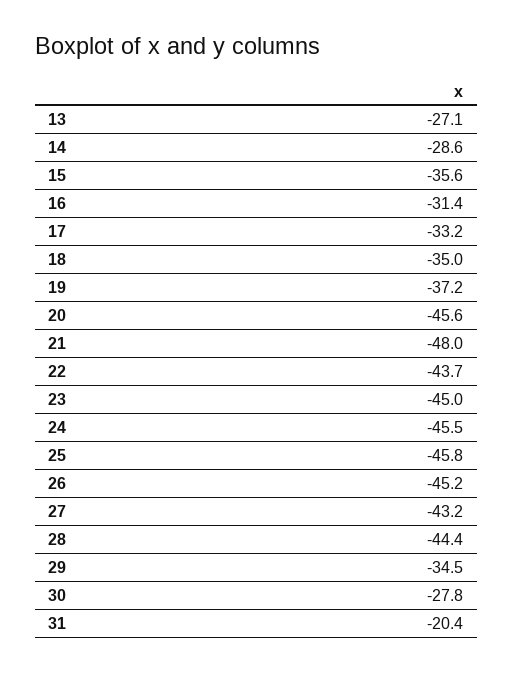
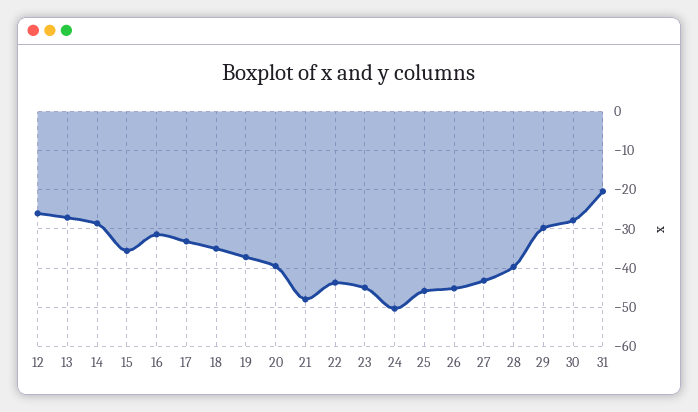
  {
    "13": -27.1,
    "14": -28.6,
    "15": -35.6,
    "16": -31.4,
    "17": -33.2,
    "18": -35,
    "19": -37.2,
-   "20": -45.6,
+   "20": -40,
    "21": -48,
    "22": -43.7,
    "23": -45,
-   "24": -45.5,
+   "24": -50,
    "25": -45.8,
    "26": -45.2,
    "27": -43.2,
-   "28": -44.4,
+   "28": -40,
-   "29": -34.5,
+   "29": -30,
    "30": -27.8,
-   "31": -20.4
+   "31": -20.4,
+   "12": -26
  }

